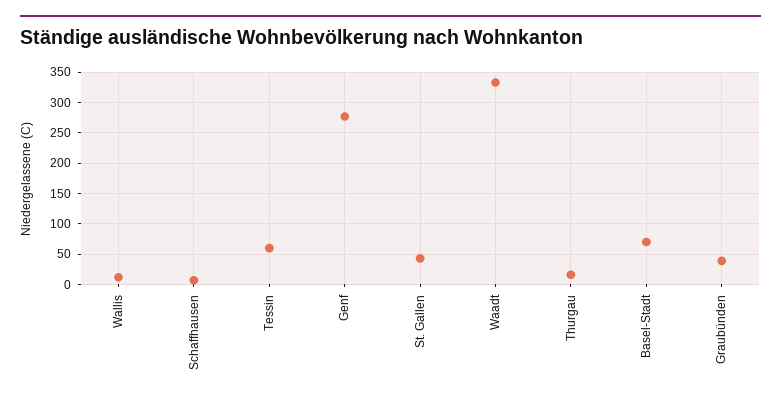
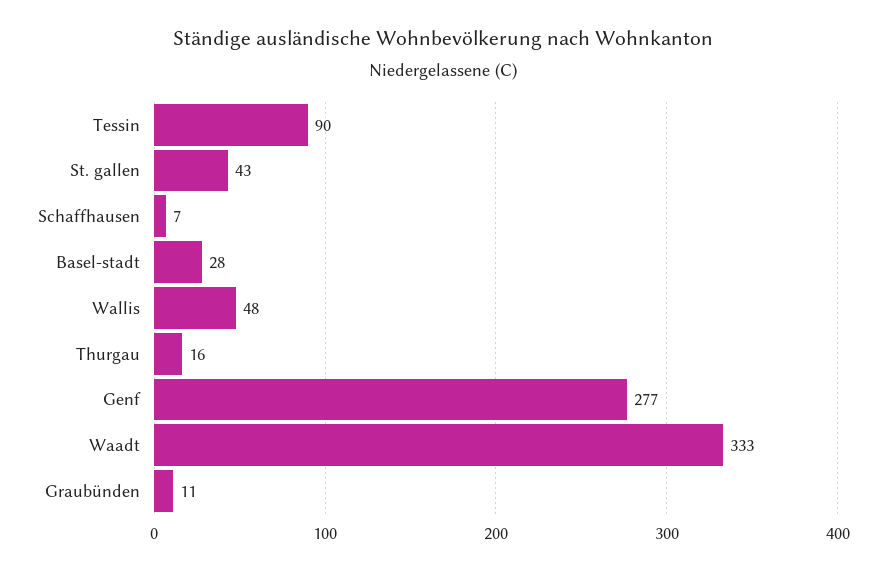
  {
-   "Wallis": 10,
+   "Wallis": 48,
    "Schaffhausen": 7,
-   "Tessin": 60,
+   "Tessin": 90,
    "Genf": 277,
    "St. Gallen": 43,
    "Waadt": 333,
    "Thurgau": 16,
-   "Basel-Stadt": 70,
+   "Basel-Stadt": 28,
-   "Graubünden": 40
+   "Graubünden": 11
  }

